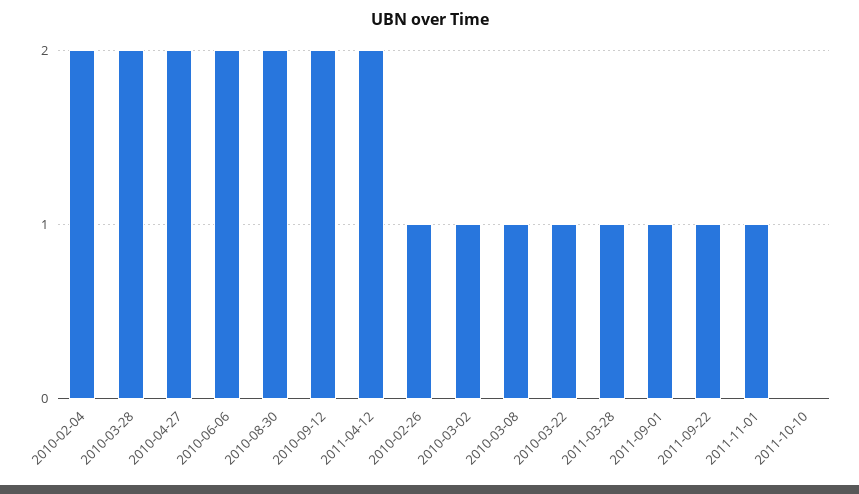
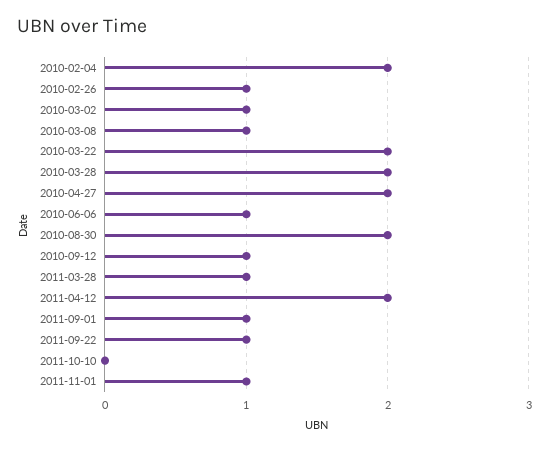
  {
    "2010-02-04": 2,
    "2010-03-28": 2,
    "2010-04-27": 2,
-   "2010-06-06": 2,
+   "2010-06-06": 1,
    "2010-08-30": 2,
-   "2010-09-12": 2,
+   "2010-09-12": 1,
    "2011-04-12": 2,
    "2010-02-26": 1,
    "2010-03-02": 1,
    "2010-03-08": 1,
-   "2010-03-22": 1,
+   "2010-03-22": 2,
    "2011-03-28": 1,
    "2011-09-01": 1,
    "2011-09-22": 1,
    "2011-11-01": 1,
    "2011-10-10": 0
  }

